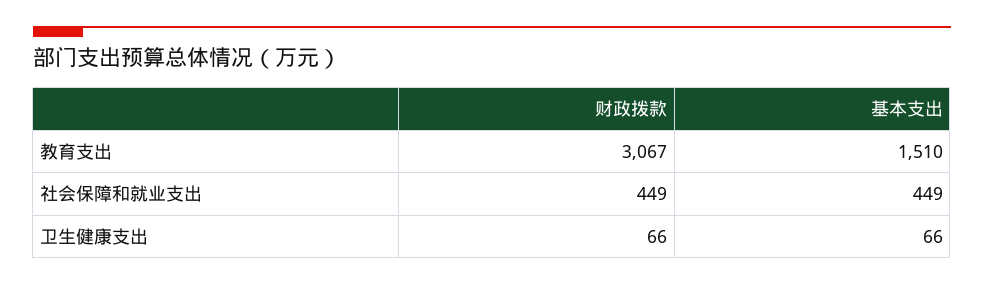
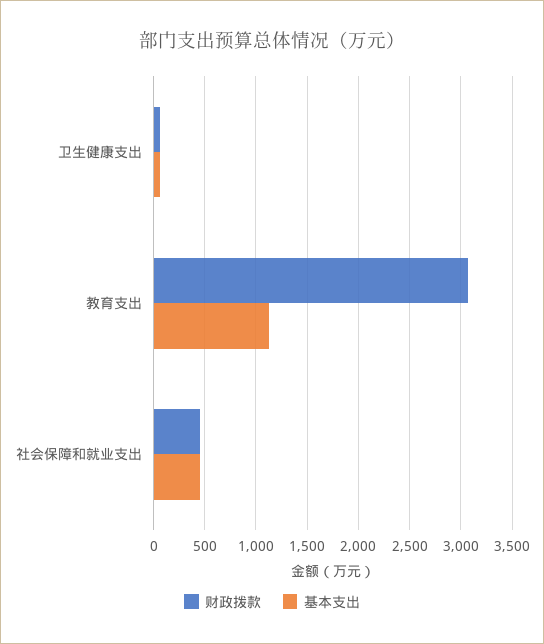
  {
    "财政拨款": {
      "教育支出": 3067,
      "社会保障和就业支出": 449,
      "卫生健康支出": 66
    },
    "基本支出": {
-     "教育支出": 1510,
+     "教育支出": 1100,
      "社会保障和就业支出": 449,
      "卫生健康支出": 66
    }
  }

